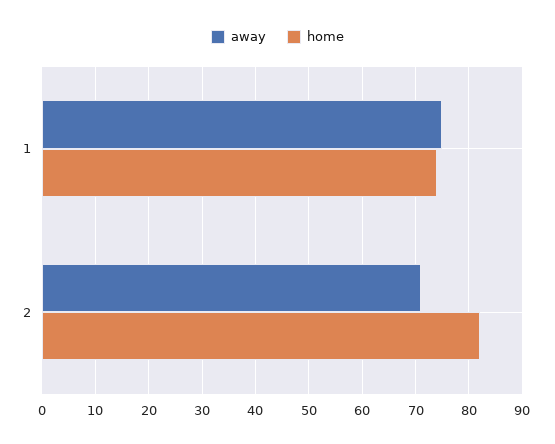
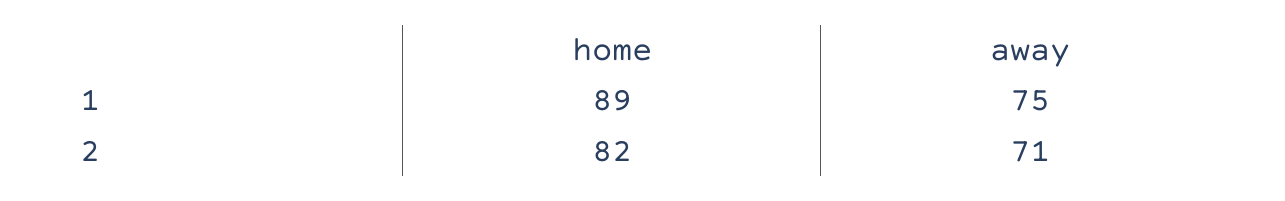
  {
    "away": {
      "1": 75,
      "2": 71
    },
    "home": {
-     "1": 75,
+     "1": 89,
      "2": 82
    }
  }

